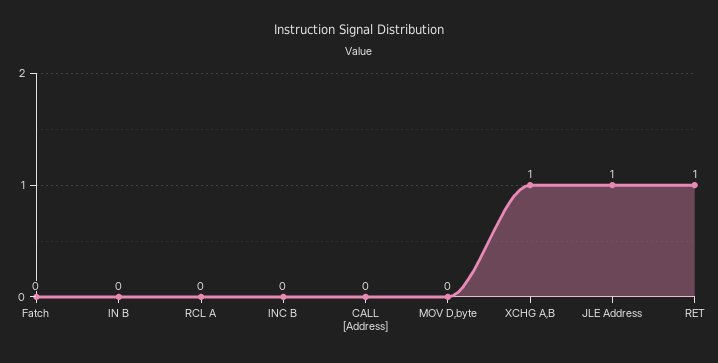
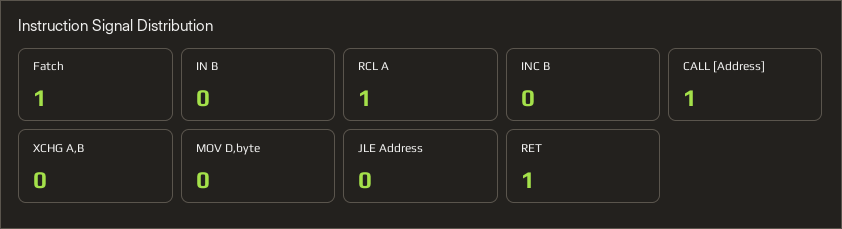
  {
-   "Fatch": 0,
+   "Fatch": 1,
    "IN B": 0,
-   "RCL A": 0,
+   "RCL A": 1,
    "INC B": 0,
-   "CALL [Address]": 0,
+   "CALL [Address]": 1,
    "MOV D,byte": 0,
-   "XCHG A,B": 1,
+   "XCHG A,B": 0,
-   "JLE Address": 1,
+   "JLE Address": 0,
    "RET": 1
  }

